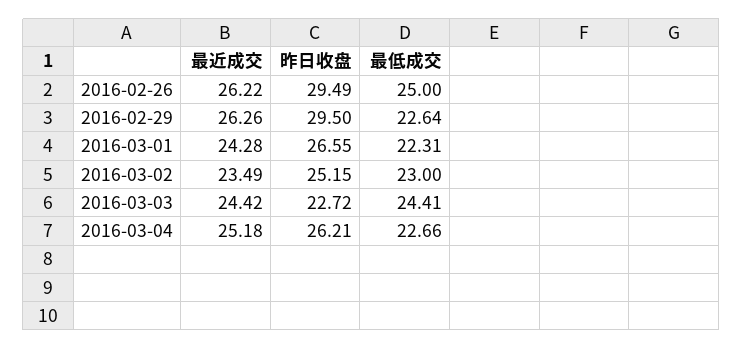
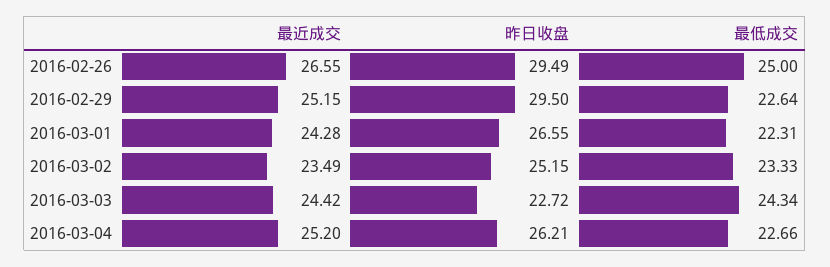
  {
    "最近成交": {
-     "2016-02-26": 26.22,
+     "2016-02-26": 26.55,
-     "2016-02-29": 26.26,
+     "2016-02-29": 25.15,
      "2016-03-01": 24.28,
      "2016-03-02": 23.49,
      "2016-03-03": 24.42,
-     "2016-03-04": 25.18
+     "2016-03-04": 25.2
    },
    "昨日收盘": {
      "2016-02-26": 29.49,
      "2016-02-29": 29.5,
      "2016-03-01": 26.55,
      "2016-03-02": 25.15,
      "2016-03-03": 22.72,
      "2016-03-04": 26.21
    },
    "最低成交": {
      "2016-02-26": 25,
      "2016-02-29": 22.64,
      "2016-03-01": 22.31,
-     "2016-03-02": 23,
+     "2016-03-02": 23.33,
-     "2016-03-03": 24.41,
+     "2016-03-03": 24.34,
      "2016-03-04": 22.66
    }
  }

